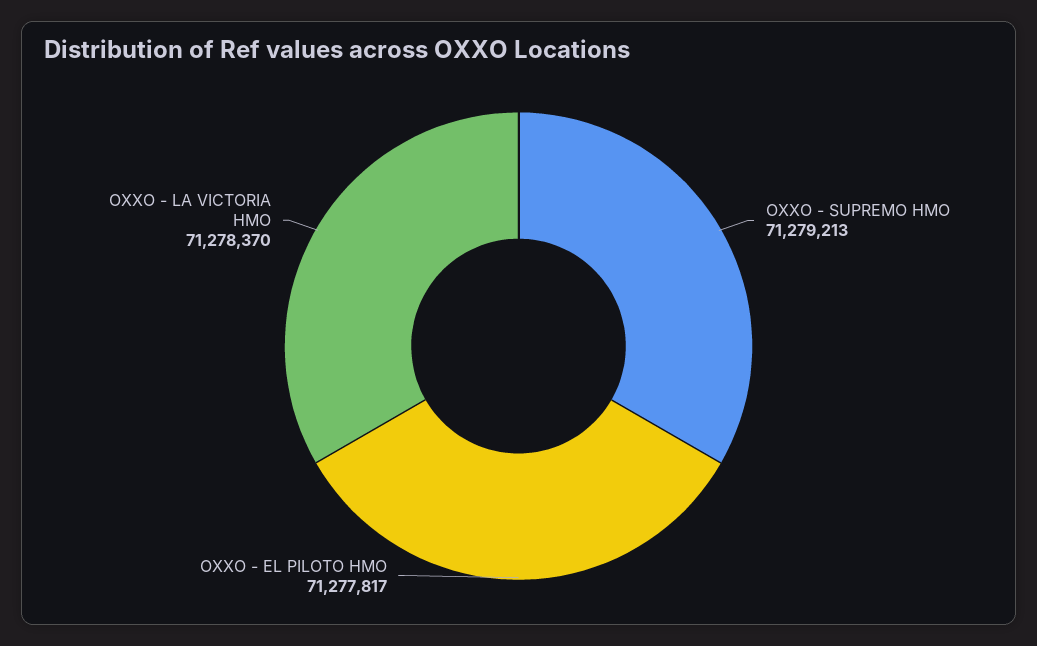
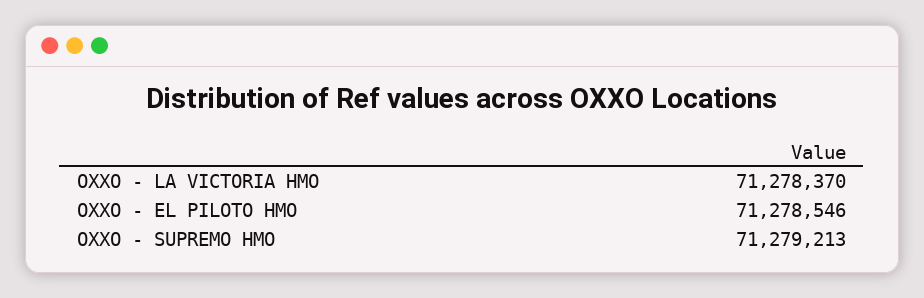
  {
    "OXXO - SUPREMO HMO": 71279213,
-   "OXXO - EL PILOTO HMO": 71277817,
+   "OXXO - EL PILOTO HMO": 71278546,
    "OXXO - LA VICTORIA HMO": 71278370
  }

